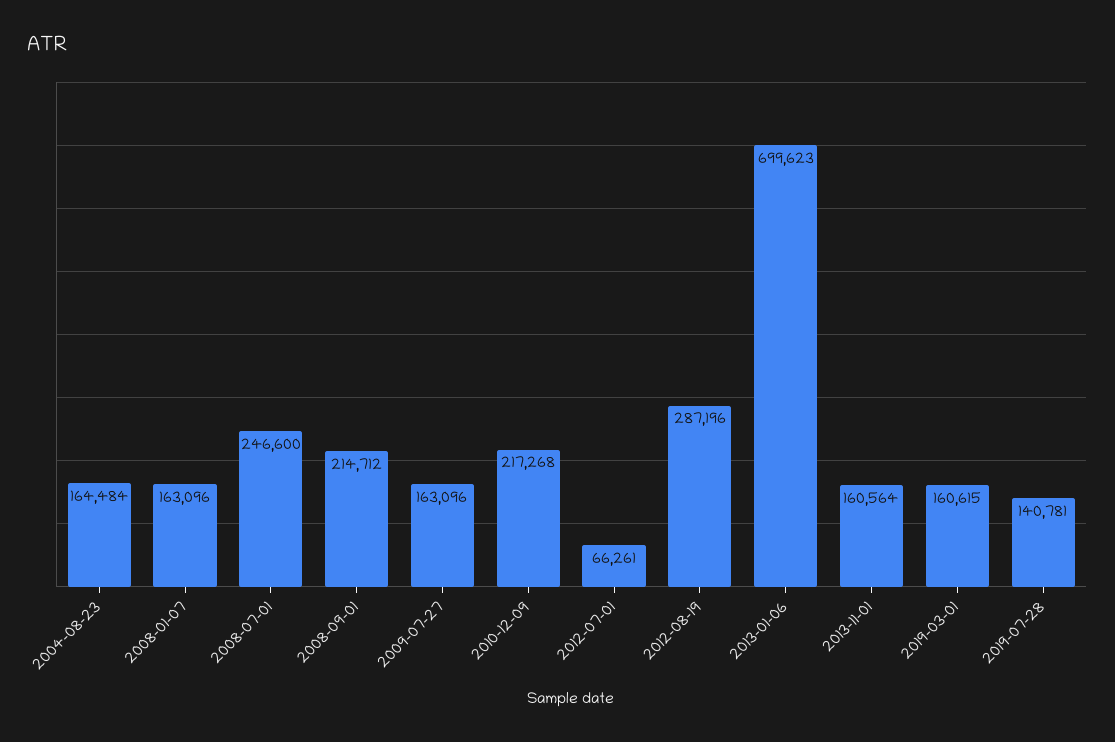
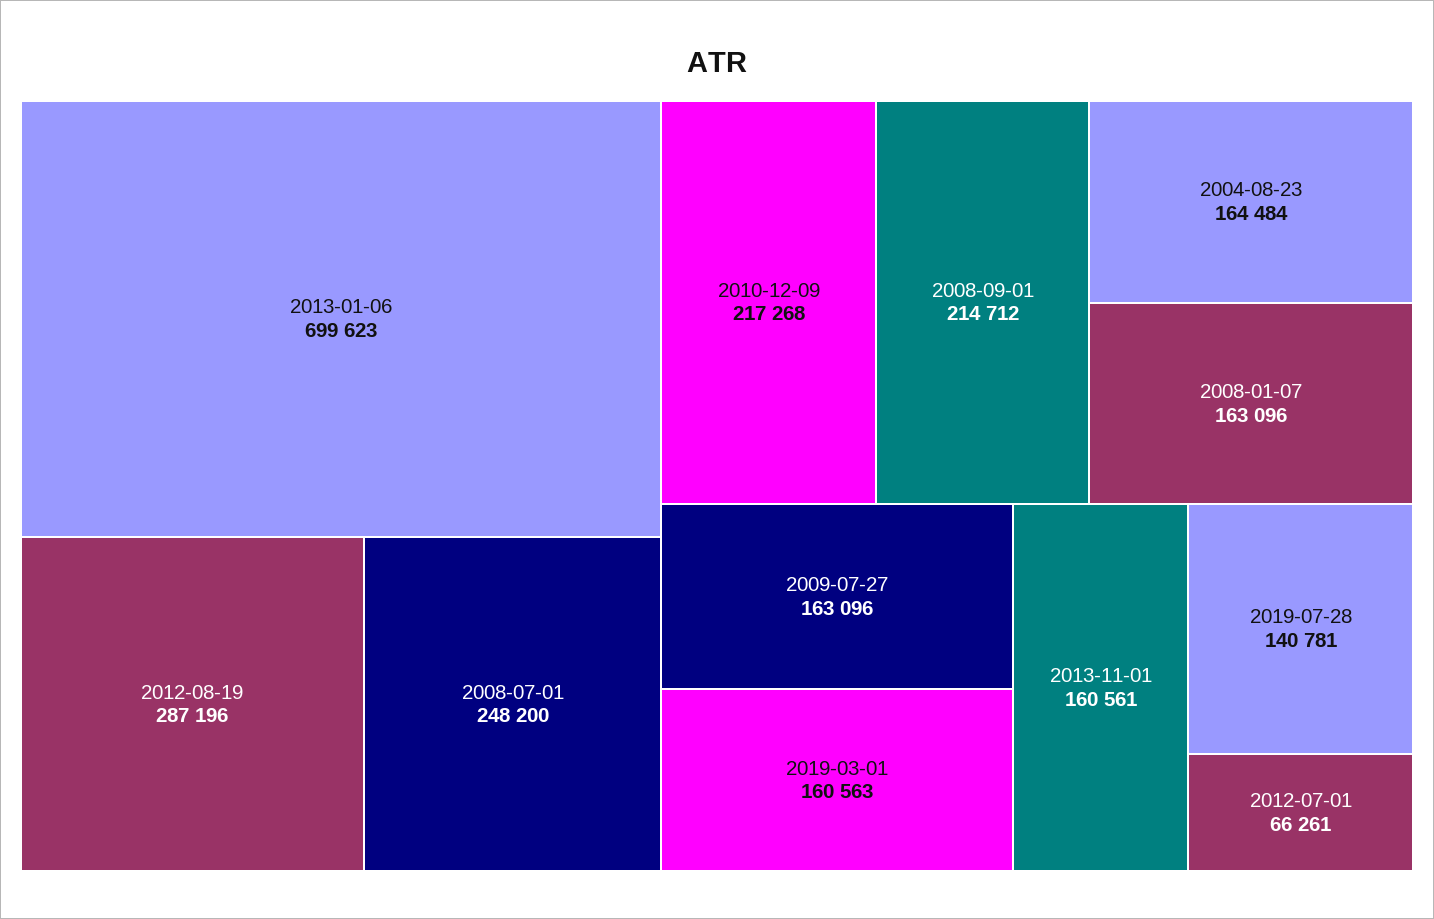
  {
    "2004-08-23": 164484,
    "2008-01-07": 163096,
-   "2008-07-01": 246600,
+   "2008-07-01": 248200,
    "2008-09-01": 214712,
    "2009-07-27": 163096,
    "2010-12-09": 217268,
    "2012-07-01": 66261,
    "2012-08-19": 287196,
    "2013-01-06": 699623,
-   "2013-11-01": 160564,
+   "2013-11-01": 160561,
-   "2019-03-01": 160615,
+   "2019-03-01": 160563,
    "2019-07-28": 140781
  }

